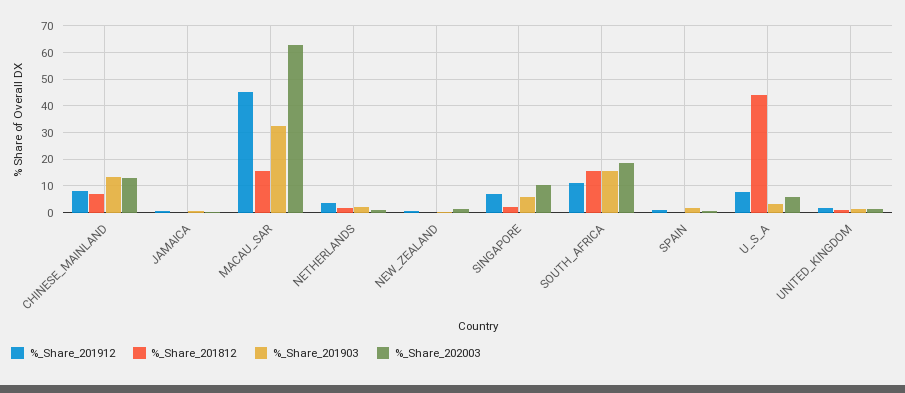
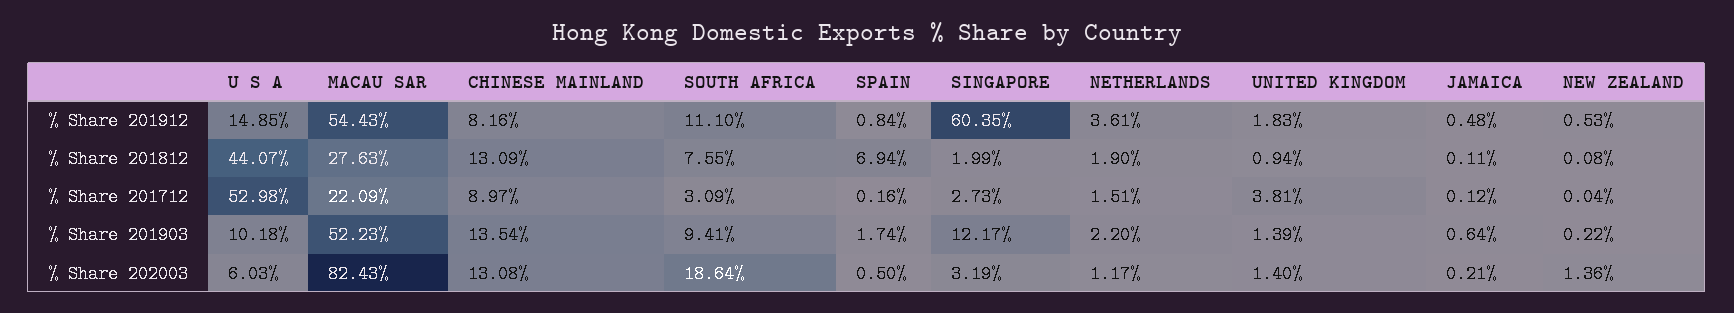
  {
    "%_Share_201912": {
      "CHINESE_MAINLAND": 8.16,
      "JAMAICA": 0.48,
-     "MACAU_SAR": 45,
+     "MACAU_SAR": 54.43,
      "NETHERLANDS": 3.61,
      "NEW_ZEALAND": 0.53,
-     "SINGAPORE": 7.5,
+     "SINGAPORE": 60.35,
      "SOUTH_AFRICA": 11.1,
      "SPAIN": 0.84,
-     "U_S_A": 7.5,
+     "U_S_A": 14.85,
      "UNITED_KINGDOM": 1.83
    },
    "%_Share_201812": {
-     "CHINESE_MAINLAND": 7.5,
+     "CHINESE_MAINLAND": 13.09,
      "JAMAICA": 0.11,
-     "MACAU_SAR": 15,
+     "MACAU_SAR": 27.63,
      "NETHERLANDS": 1.9,
      "NEW_ZEALAND": 0.08,
      "SINGAPORE": 1.99,
-     "SOUTH_AFRICA": 15,
+     "SOUTH_AFRICA": 7.55,
-     "SPAIN": 0,
+     "SPAIN": 6.94,
      "U_S_A": 44.07,
      "UNITED_KINGDOM": 0.94
    },
    "%_Share_201903": {
      "CHINESE_MAINLAND": 13.54,
      "JAMAICA": 0.64,
-     "MACAU_SAR": 32.5,
+     "MACAU_SAR": 52.23,
      "NETHERLANDS": 2.2,
      "NEW_ZEALAND": 0.22,
-     "SINGAPORE": 5,
+     "SINGAPORE": 12.17,
-     "SOUTH_AFRICA": 15,
+     "SOUTH_AFRICA": 9.41,
      "SPAIN": 1.74,
-     "U_S_A": 2.5,
+     "U_S_A": 10.18,
      "UNITED_KINGDOM": 1.39
    },
    "%_Share_202003": {
      "CHINESE_MAINLAND": 13.08,
      "JAMAICA": 0.21,
-     "MACAU_SAR": 62.5,
+     "MACAU_SAR": 82.43,
      "NETHERLANDS": 1.17,
      "NEW_ZEALAND": 1.36,
-     "SINGAPORE": 10,
+     "SINGAPORE": 3.19,
      "SOUTH_AFRICA": 18.64,
      "SPAIN": 0.5,
      "U_S_A": 6.03,
      "UNITED_KINGDOM": 1.4
-   }
+   },
+   "% Share 201712": {
+     "U_S_A": 52.98,
+     "MACAU_SAR": 22.09,
+     "CHINESE_MAINLAND": 8.97,
+     "SOUTH_AFRICA": 3.09,
+     "SPAIN": 0.16,
+     "SINGAPORE": 2.73,
+     "NETHERLANDS": 1.51,
+     "UNITED_KINGDOM": 3.81,
+     "JAMAICA": 0.12,
+     "NEW_ZEALAND": 0.04
+   }
  }

